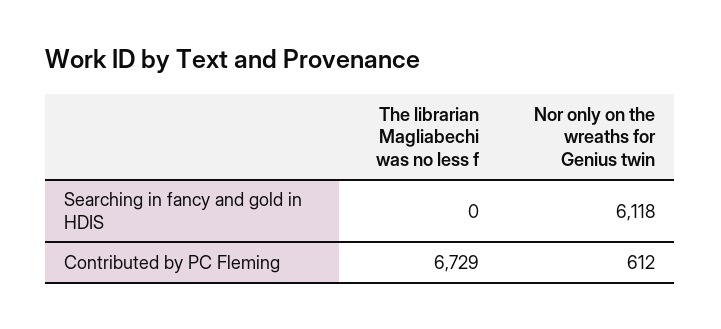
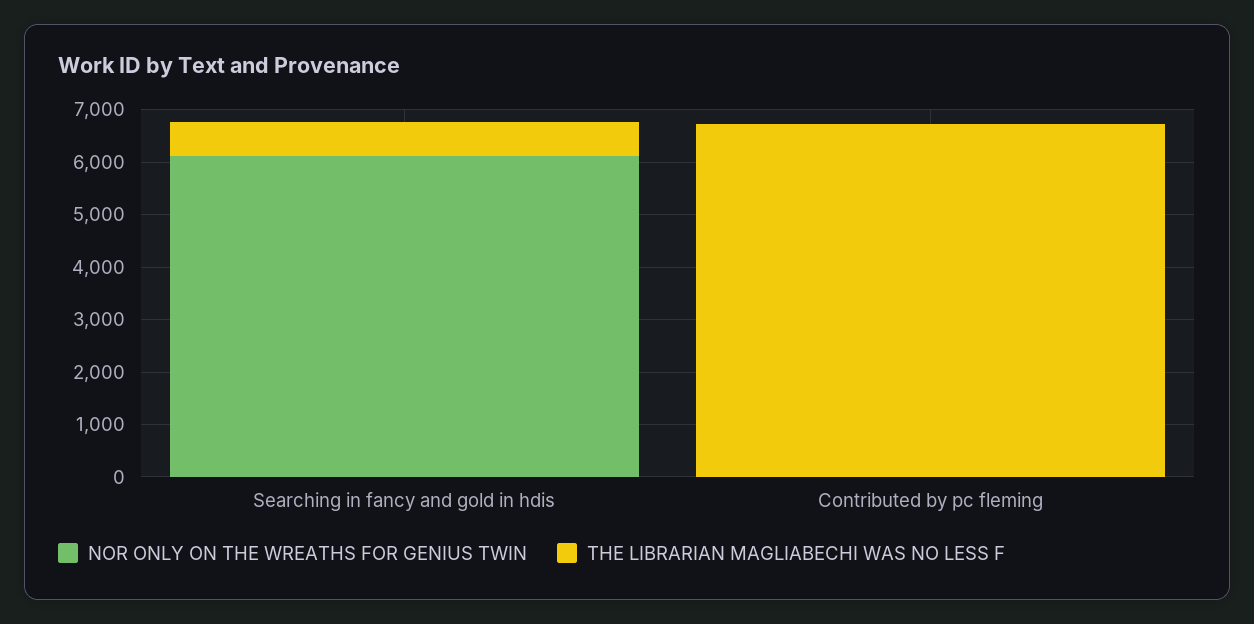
  {
    "The librarian Magliabechi was no less f": {
-     "Searching in fancy and gold in HDIS": 0,
+     "Searching in fancy and gold in HDIS": 600,
      "Contributed by PC Fleming": 6729
    },
    "Nor only on the wreaths for Genius twin": {
      "Searching in fancy and gold in HDIS": 6118,
-     "Contributed by PC Fleming": 612
+     "Contributed by PC Fleming": 0
    }
  }

